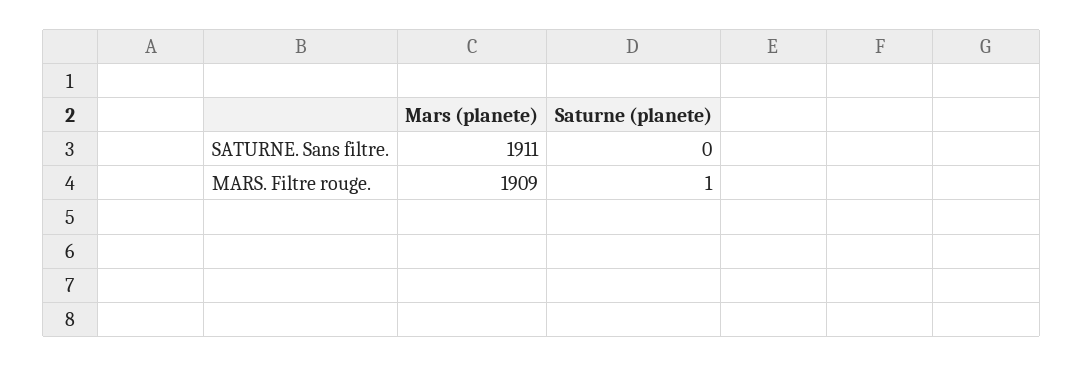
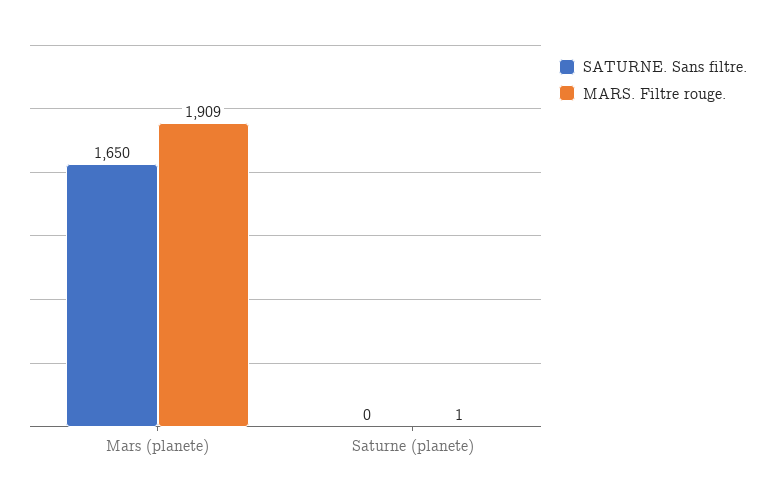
  {
    "SATURNE. Sans filtre.": {
-     "Mars (planete)": 1911,
+     "Mars (planete)": 1650,
      "Saturne (planete)": 0
    },
    "MARS. Filtre rouge.": {
      "Mars (planete)": 1909,
      "Saturne (planete)": 1
    }
  }

